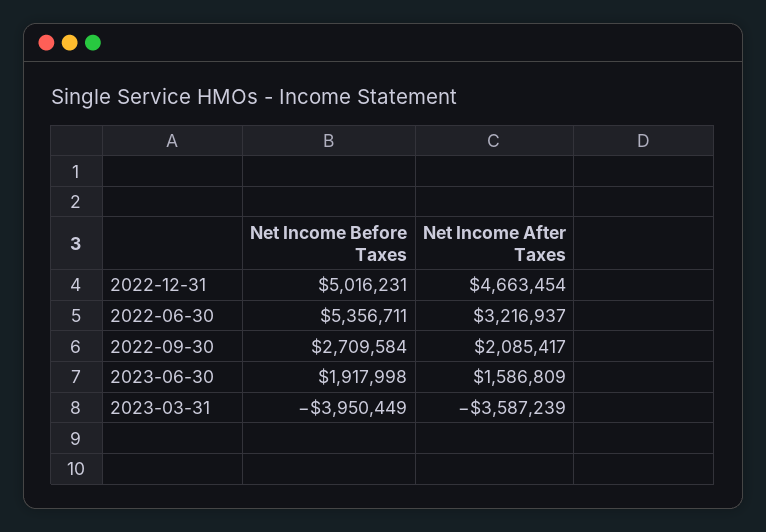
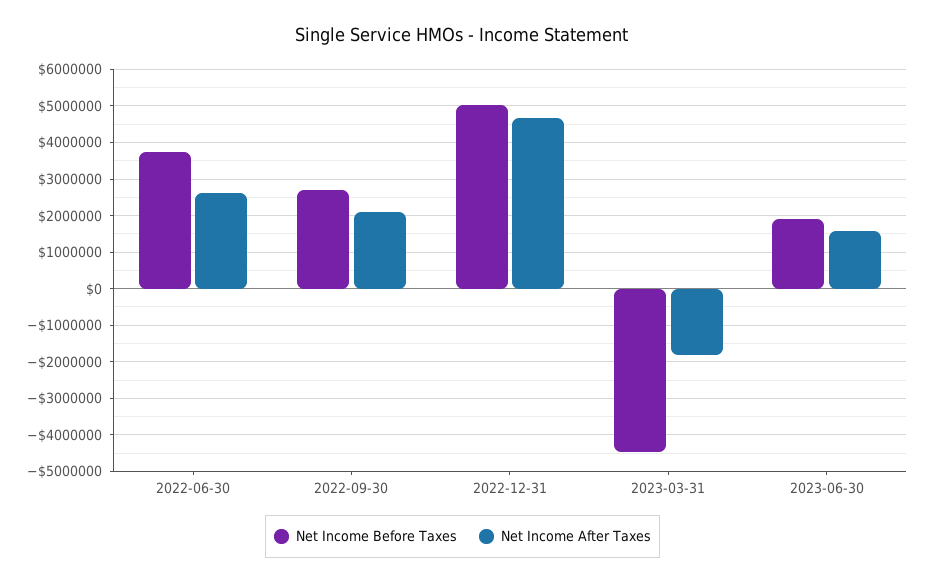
  {
    "Net Income Before Taxes": {
      "2022-12-31": 5016231,
-     "2022-06-30": 5356711,
+     "2022-06-30": 3800000,
      "2022-09-30": 2709584,
      "2023-06-30": 1917998,
-     "2023-03-31": -3950449
+     "2023-03-31": -4400000
    },
    "Net Income After Taxes": {
      "2022-12-31": 4663454,
-     "2022-06-30": 3216937,
+     "2022-06-30": 2600000,
      "2022-09-30": 2085417,
      "2023-06-30": 1586809,
-     "2023-03-31": -3587239
+     "2023-03-31": -1800000
    }
  }

